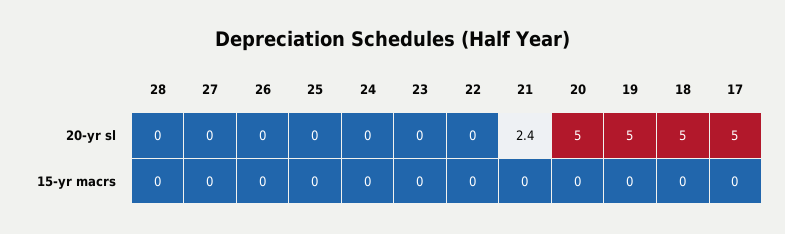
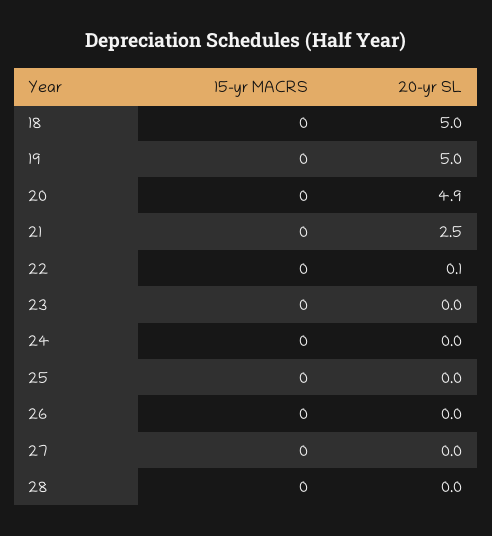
  {
    "28": {
      "20-yr sl": 0,
      "15-yr macrs": 0
    },
    "27": {
      "20-yr sl": 0,
      "15-yr macrs": 0
    },
    "26": {
      "20-yr sl": 0,
      "15-yr macrs": 0
    },
    "25": {
      "20-yr sl": 0,
      "15-yr macrs": 0
    },
    "24": {
      "20-yr sl": 0,
      "15-yr macrs": 0
    },
    "23": {
      "20-yr sl": 0,
      "15-yr macrs": 0
    },
    "22": {
-     "20-yr sl": 0,
+     "20-yr sl": 0.1,
      "15-yr macrs": 0
    },
    "21": {
-     "20-yr sl": 2.4,
+     "20-yr sl": 2.5,
      "15-yr macrs": 0
    },
    "20": {
-     "20-yr sl": 5,
+     "20-yr sl": 4.9,
      "15-yr macrs": 0
    },
    "19": {
      "20-yr sl": 5,
      "15-yr macrs": 0
    },
    "18": {
      "20-yr sl": 5,
      "15-yr macrs": 0
-   },
+   }
-   "17": {
-     "20-yr sl": 5,
-     "15-yr macrs": 0
-   }
  }

